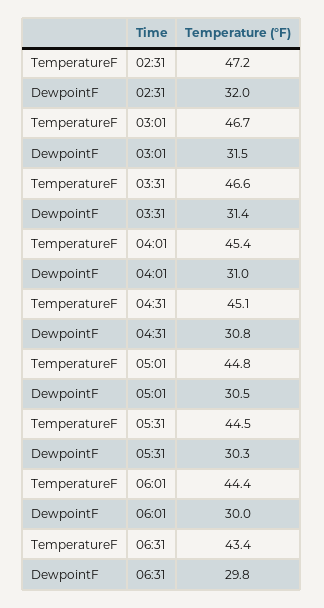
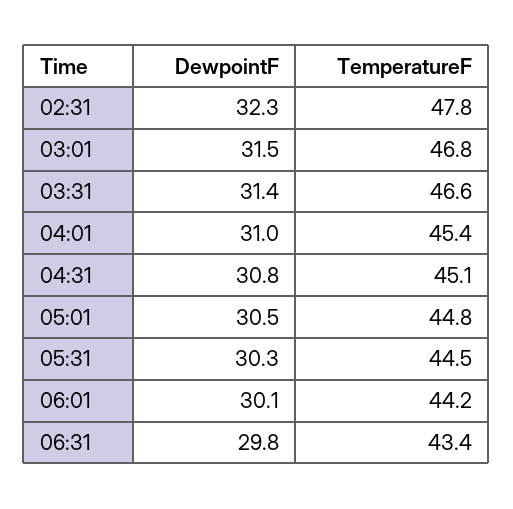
  {
    "TemperatureF": {
-     "02:31": 47.2,
+     "02:31": 47.8,
-     "03:01": 46.7,
+     "03:01": 46.8,
      "03:31": 46.6,
      "04:01": 45.4,
      "04:31": 45.1,
      "05:01": 44.8,
      "05:31": 44.5,
-     "06:01": 44.4,
+     "06:01": 44.2,
      "06:31": 43.4
    },
    "DewpointF": {
-     "02:31": 32,
+     "02:31": 32.3,
      "03:01": 31.5,
      "03:31": 31.4,
      "04:01": 31,
      "04:31": 30.8,
      "05:01": 30.5,
      "05:31": 30.3,
-     "06:01": 30,
+     "06:01": 30.1,
      "06:31": 29.8
    }
  }

